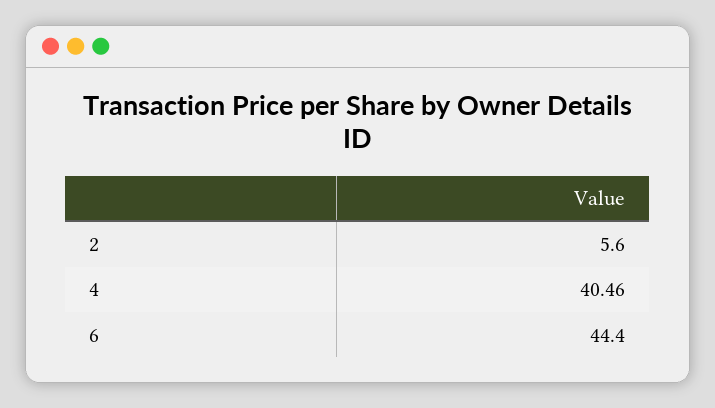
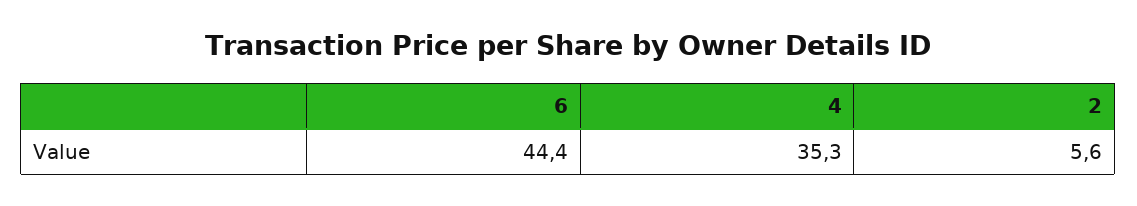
  {
    "2": 5.6,
-   "4": 40.46,
+   "4": 35.3,
    "6": 44.4
  }

